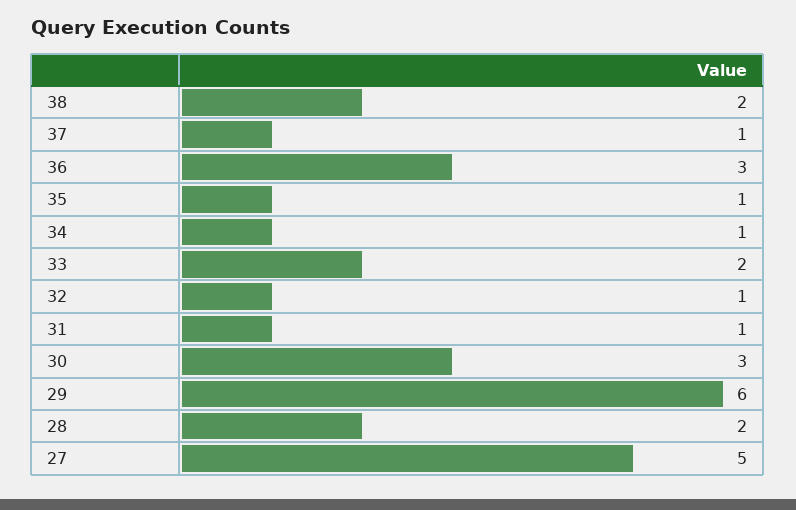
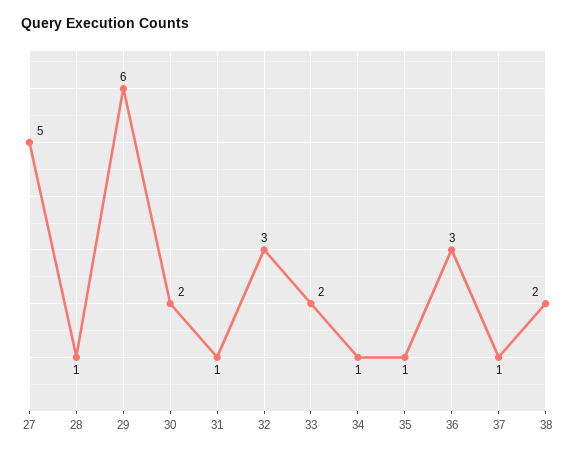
  {
    "38": 2,
    "37": 1,
    "36": 3,
    "35": 1,
    "34": 1,
    "33": 2,
-   "32": 1,
+   "32": 3,
    "31": 1,
-   "30": 3,
+   "30": 2,
    "29": 6,
-   "28": 2,
+   "28": 1,
    "27": 5
  }

